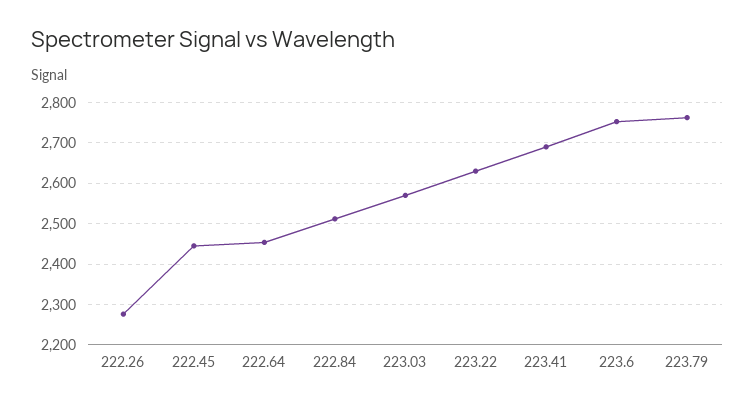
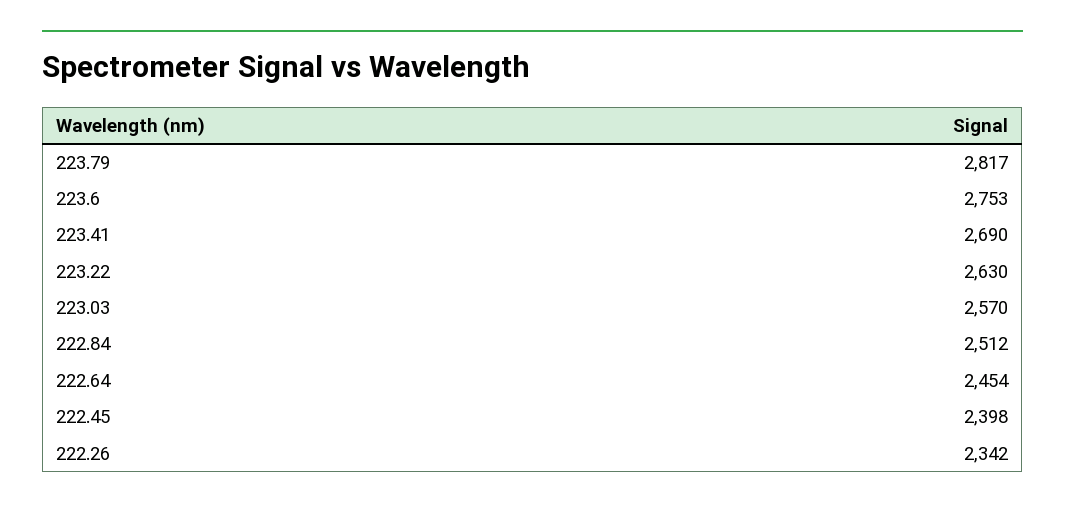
  {
-   "222.26": 2280,
+   "222.26": 2342,
-   "222.45": 2440,
+   "222.45": 2398,
    "222.64": 2454,
    "222.84": 2512,
    "223.03": 2570,
    "223.22": 2630,
    "223.41": 2690,
    "223.6": 2753,
-   "223.79": 2760
+   "223.79": 2817
  }

